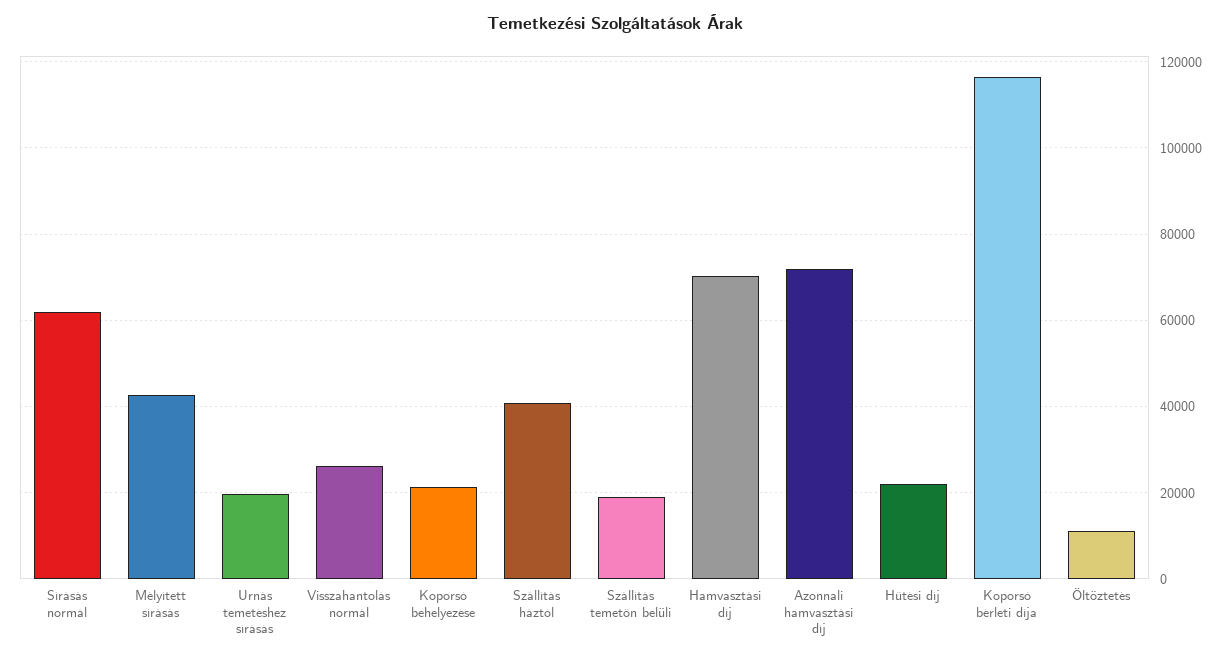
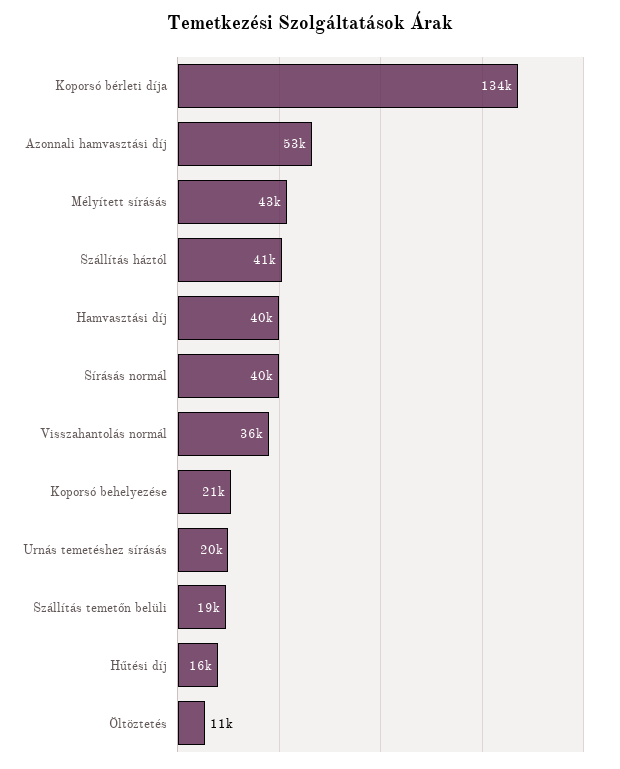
  {
-   "Sírásás normál": 62000,
+   "Sírásás normál": 40000,
    "Mélyített sírásás": 43000,
    "Urnás temetéshez sírásás": 20000,
-   "Visszahantolás normál": 26000,
+   "Visszahantolás normál": 36000,
    "Koporsó behelyezése": 21000,
    "Szállítás háztól": 41000,
    "Szállítás temetőn belüli": 19000,
-   "Hamvasztási díj": 70000,
+   "Hamvasztási díj": 40000,
-   "Azonnali hamvasztási díj": 72000,
+   "Azonnali hamvasztási díj": 53000,
-   "Hűtési díj": 22000,
+   "Hűtési díj": 16000,
-   "Koporsó bérleti díja": 116000,
+   "Koporsó bérleti díja": 134000,
    "Öltöztetés": 11000
  }

